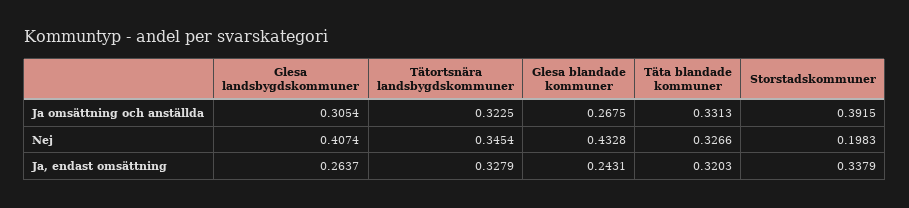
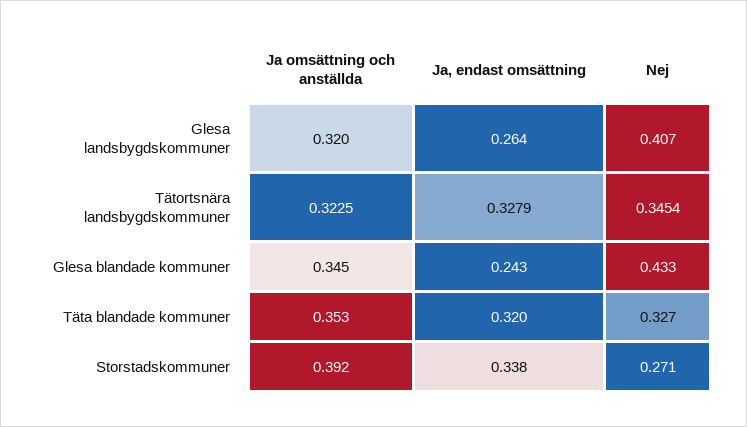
  {
    "Glesa landsbygdskommuner": {
-     "Ja omsättning och anställda": 0.3054,
+     "Ja omsättning och anställda": 0.32,
      "Nej": 0.4074,
      "Ja, endast omsättning": 0.2637
    },
    "Tätortsnära landsbygdskommuner": {
      "Ja omsättning och anställda": 0.3225,
      "Nej": 0.3454,
      "Ja, endast omsättning": 0.3279
    },
    "Glesa blandade kommuner": {
-     "Ja omsättning och anställda": 0.2675,
+     "Ja omsättning och anställda": 0.345,
      "Nej": 0.4328,
      "Ja, endast omsättning": 0.2431
    },
    "Täta blandade kommuner": {
-     "Ja omsättning och anställda": 0.3313,
+     "Ja omsättning och anställda": 0.353,
      "Nej": 0.3266,
      "Ja, endast omsättning": 0.3203
    },
    "Storstadskommuner": {
      "Ja omsättning och anställda": 0.3915,
-     "Nej": 0.1983,
+     "Nej": 0.271,
      "Ja, endast omsättning": 0.3379
    }
  }

